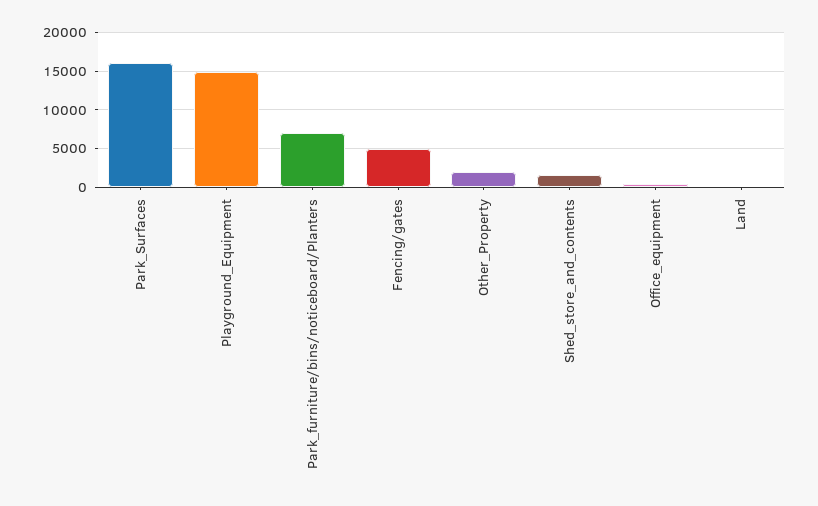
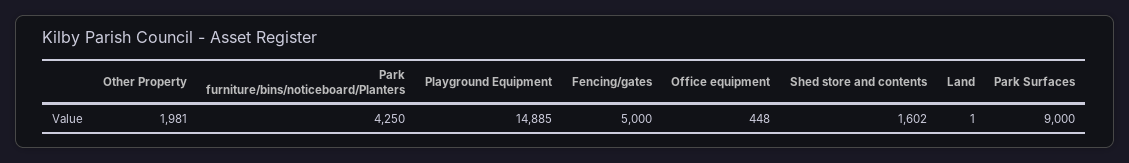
  {
-   "Park_Surfaces": 16000,
+   "Park_Surfaces": 9000,
    "Playground_Equipment": 14885,
-   "Park_furniture/bins/noticeboard/Planters": 7000,
+   "Park_furniture/bins/noticeboard/Planters": 4250,
    "Fencing/gates": 5000,
    "Other_Property": 1981,
    "Shed_store_and_contents": 1602,
    "Office_equipment": 448,
    "Land": 1
  }

